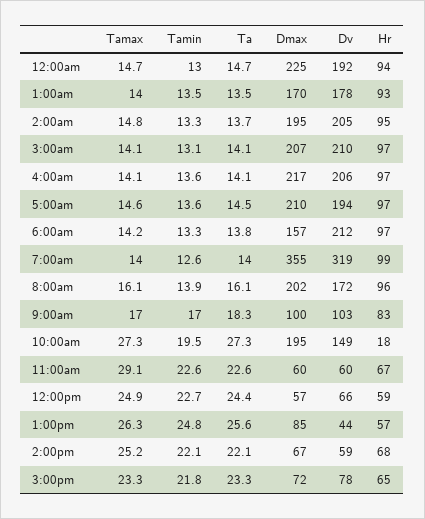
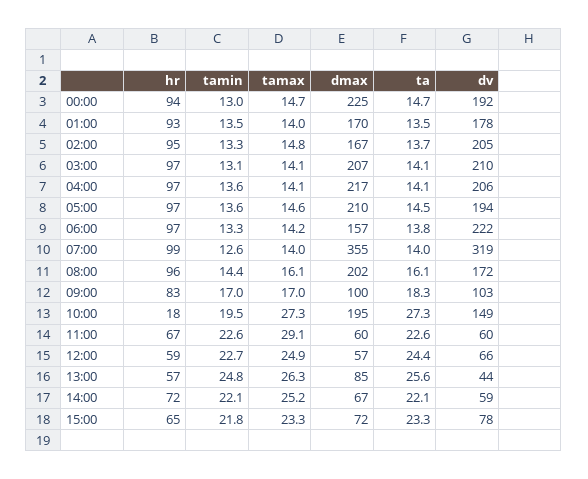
  {
    "Tamax": {
      "12:00am": 14.7,
      "1:00am": 14,
      "2:00am": 14.8,
      "3:00am": 14.1,
      "4:00am": 14.1,
      "5:00am": 14.6,
      "6:00am": 14.2,
      "7:00am": 14,
      "8:00am": 16.1,
      "9:00am": 17,
      "10:00am": 27.3,
      "11:00am": 29.1,
      "12:00pm": 24.9,
      "1:00pm": 26.3,
      "2:00pm": 25.2,
      "3:00pm": 23.3
    },
    "Tamin": {
      "12:00am": 13,
      "1:00am": 13.5,
      "2:00am": 13.3,
      "3:00am": 13.1,
      "4:00am": 13.6,
      "5:00am": 13.6,
      "6:00am": 13.3,
      "7:00am": 12.6,
-     "8:00am": 13.9,
+     "8:00am": 14.4,
      "9:00am": 17,
      "10:00am": 19.5,
      "11:00am": 22.6,
      "12:00pm": 22.7,
      "1:00pm": 24.8,
      "2:00pm": 22.1,
      "3:00pm": 21.8
    },
    "Ta": {
      "12:00am": 14.7,
      "1:00am": 13.5,
      "2:00am": 13.7,
      "3:00am": 14.1,
      "4:00am": 14.1,
      "5:00am": 14.5,
      "6:00am": 13.8,
      "7:00am": 14,
      "8:00am": 16.1,
      "9:00am": 18.3,
      "10:00am": 27.3,
      "11:00am": 22.6,
      "12:00pm": 24.4,
      "1:00pm": 25.6,
      "2:00pm": 22.1,
      "3:00pm": 23.3
    },
    "Dmax": {
      "12:00am": 225,
      "1:00am": 170,
-     "2:00am": 195,
+     "2:00am": 167,
      "3:00am": 207,
      "4:00am": 217,
      "5:00am": 210,
      "6:00am": 157,
      "7:00am": 355,
      "8:00am": 202,
      "9:00am": 100,
      "10:00am": 195,
      "11:00am": 60,
      "12:00pm": 57,
      "1:00pm": 85,
      "2:00pm": 67,
      "3:00pm": 72
    },
    "Dv": {
      "12:00am": 192,
      "1:00am": 178,
      "2:00am": 205,
      "3:00am": 210,
      "4:00am": 206,
      "5:00am": 194,
-     "6:00am": 212,
+     "6:00am": 222,
      "7:00am": 319,
      "8:00am": 172,
      "9:00am": 103,
      "10:00am": 149,
      "11:00am": 60,
      "12:00pm": 66,
      "1:00pm": 44,
      "2:00pm": 59,
      "3:00pm": 78
    },
    "Hr": {
      "12:00am": 94,
      "1:00am": 93,
      "2:00am": 95,
      "3:00am": 97,
      "4:00am": 97,
      "5:00am": 97,
      "6:00am": 97,
      "7:00am": 99,
      "8:00am": 96,
      "9:00am": 83,
      "10:00am": 18,
      "11:00am": 67,
      "12:00pm": 59,
      "1:00pm": 57,
-     "2:00pm": 68,
+     "2:00pm": 72,
      "3:00pm": 65
    }
  }

